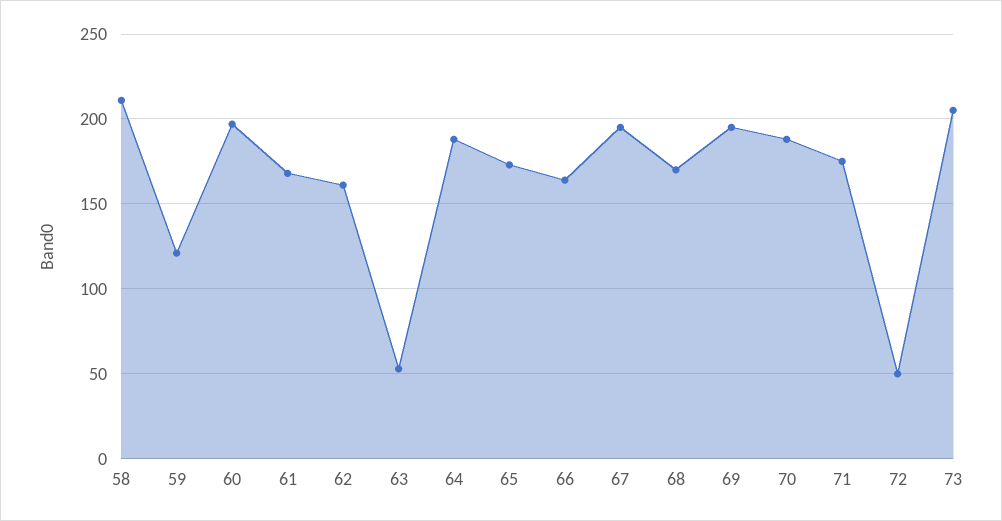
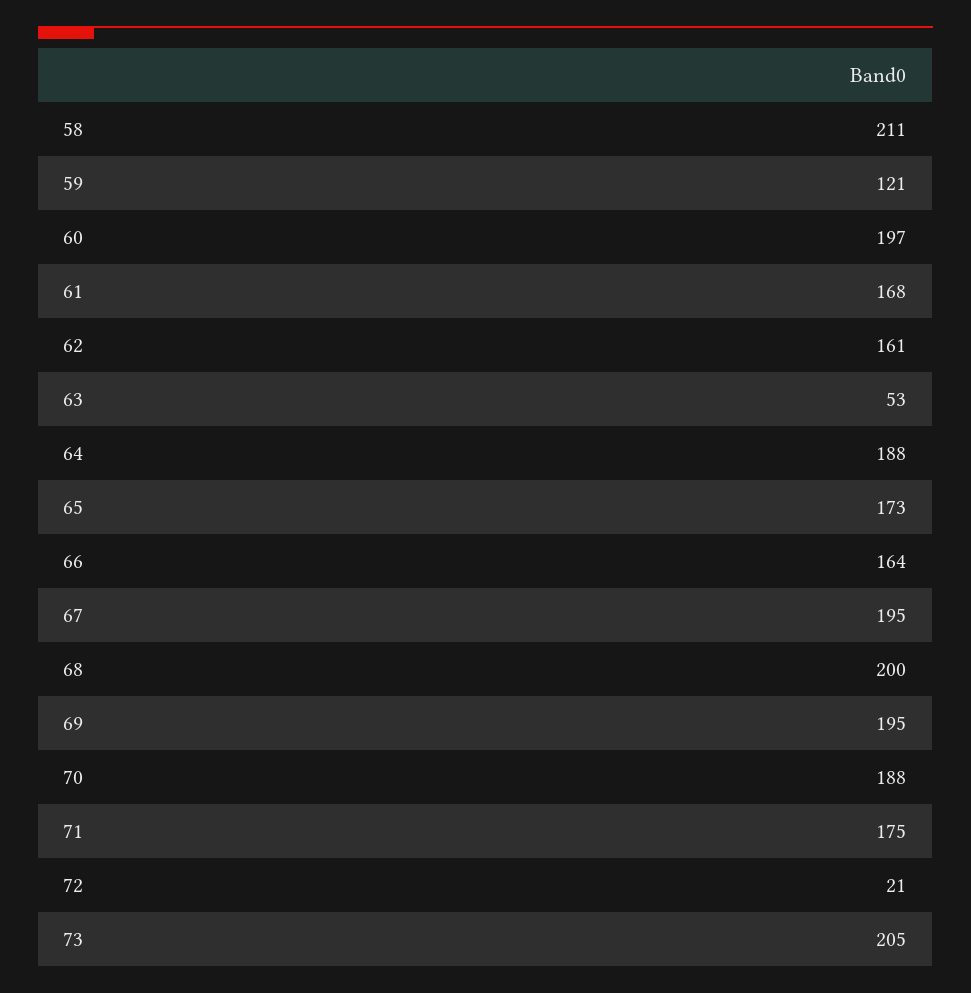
  {
    "58": 211,
    "59": 121,
    "60": 197,
    "61": 168,
    "62": 161,
    "63": 53,
    "64": 188,
    "65": 173,
    "66": 164,
    "67": 195,
-   "68": 170,
+   "68": 200,
    "69": 195,
    "70": 188,
    "71": 175,
-   "72": 50,
+   "72": 21,
    "73": 205
  }

